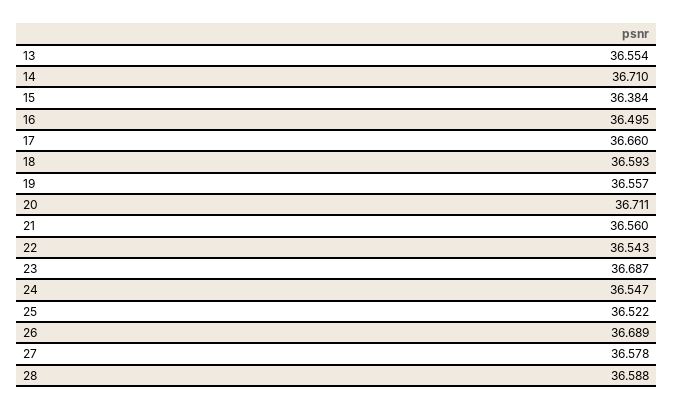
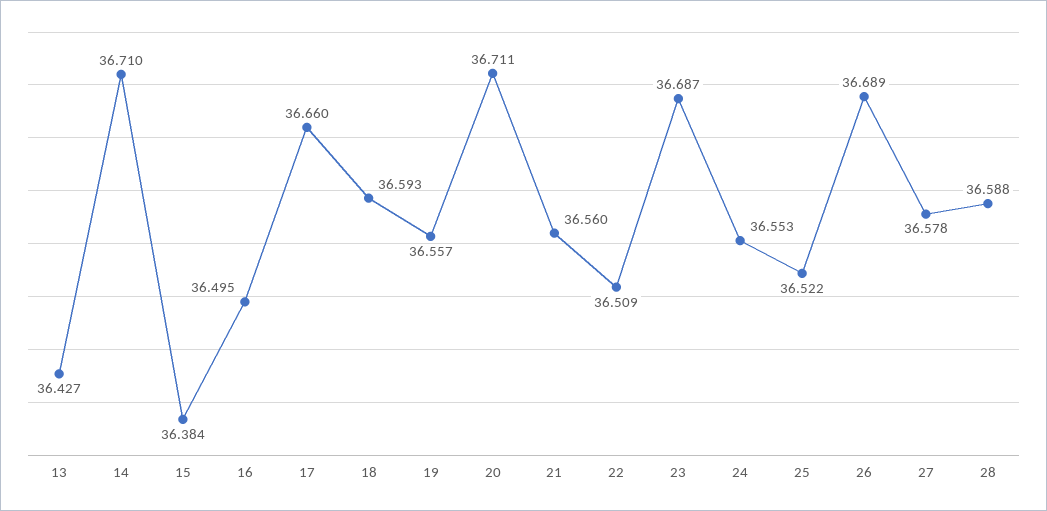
  {
-   "13": 36.554,
+   "13": 36.427,
    "14": 36.71,
    "15": 36.384,
    "16": 36.495,
    "17": 36.66,
    "18": 36.593,
    "19": 36.557,
    "20": 36.711,
    "21": 36.56,
-   "22": 36.543,
+   "22": 36.509,
    "23": 36.687,
-   "24": 36.547,
+   "24": 36.553,
    "25": 36.522,
    "26": 36.689,
    "27": 36.578,
    "28": 36.588
  }

